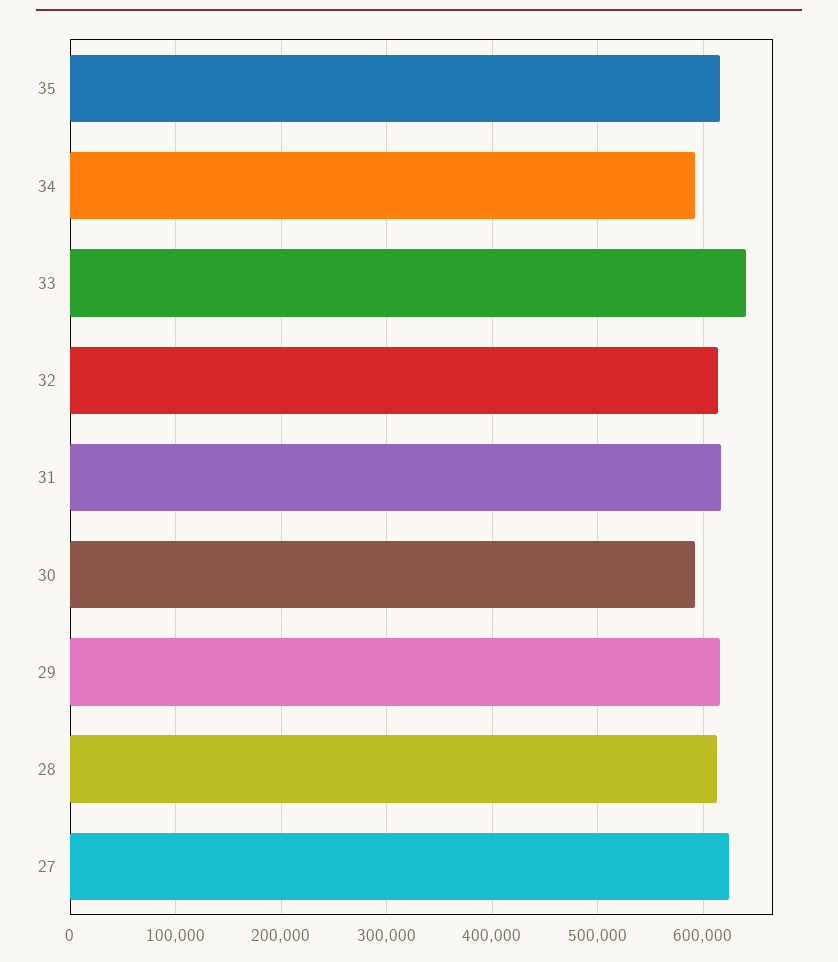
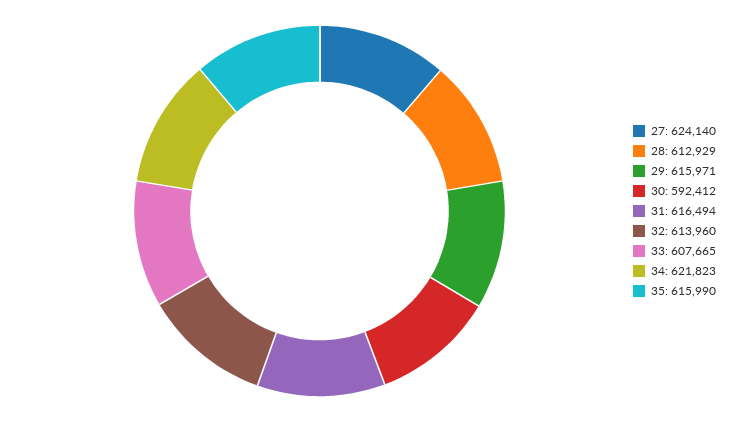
  {
    "35": 615990,
-   "34": 590000,
+   "34": 621823,
-   "33": 640000,
+   "33": 607665,
    "32": 613960,
    "31": 616494,
    "30": 592412,
    "29": 615971,
    "28": 612929,
    "27": 624140
  }

